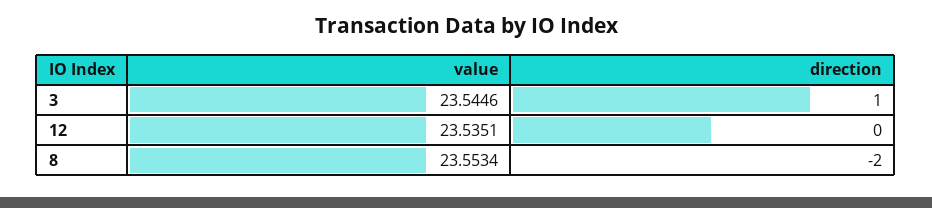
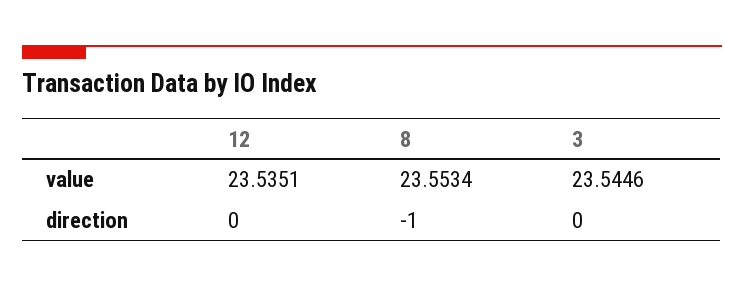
  {
    "value": {
      "3": 23.5446,
      "12": 23.5351,
      "8": 23.5534
    },
    "direction": {
-     "3": 1,
+     "3": 0,
      "12": 0,
-     "8": -2
+     "8": -1
    }
  }

